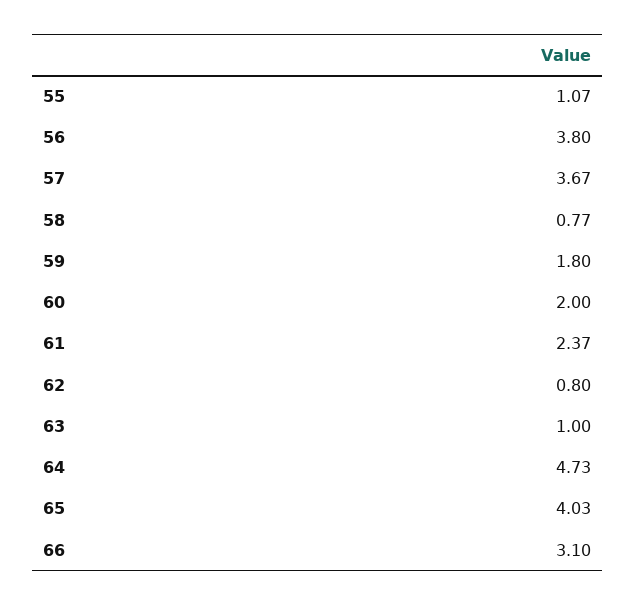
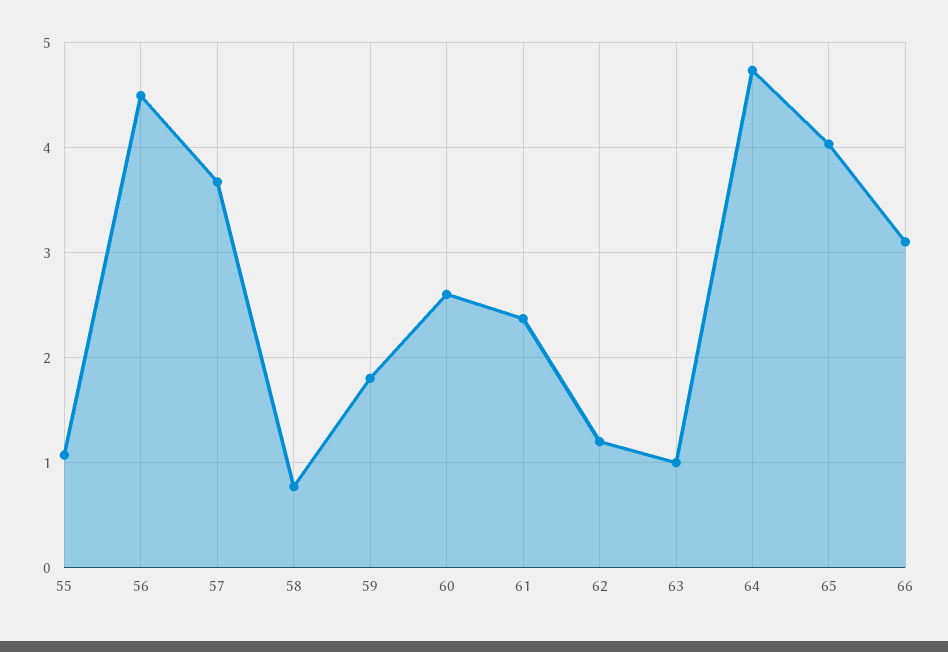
  {
    "55": 1.07,
-   "56": 3.8,
+   "56": 4.5,
    "57": 3.67,
    "58": 0.77,
    "59": 1.8,
-   "60": 2,
+   "60": 2.6,
    "61": 2.37,
-   "62": 0.8,
+   "62": 1.2,
    "63": 1,
    "64": 4.73,
    "65": 4.03,
    "66": 3.1
  }

